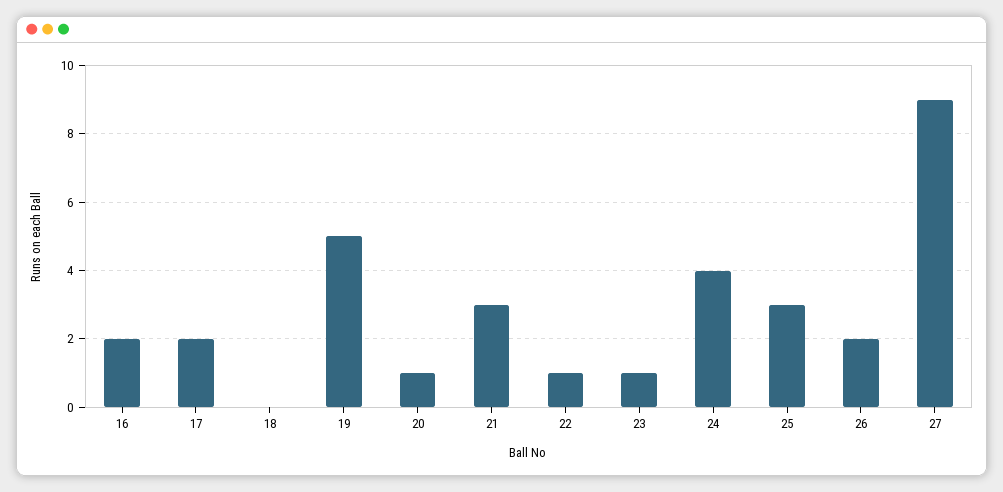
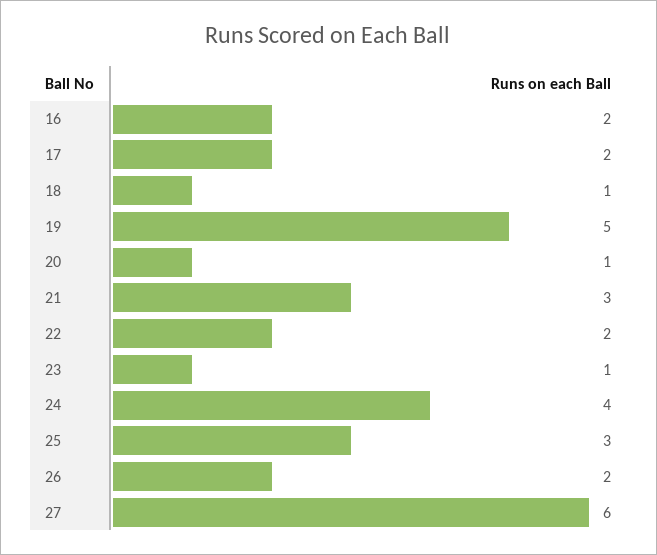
  {
    "16": 2,
    "17": 2,
-   "18": 0,
+   "18": 1,
    "19": 5,
    "20": 1,
    "21": 3,
-   "22": 1,
+   "22": 2,
    "23": 1,
    "24": 4,
    "25": 3,
    "26": 2,
-   "27": 9
+   "27": 6
  }

